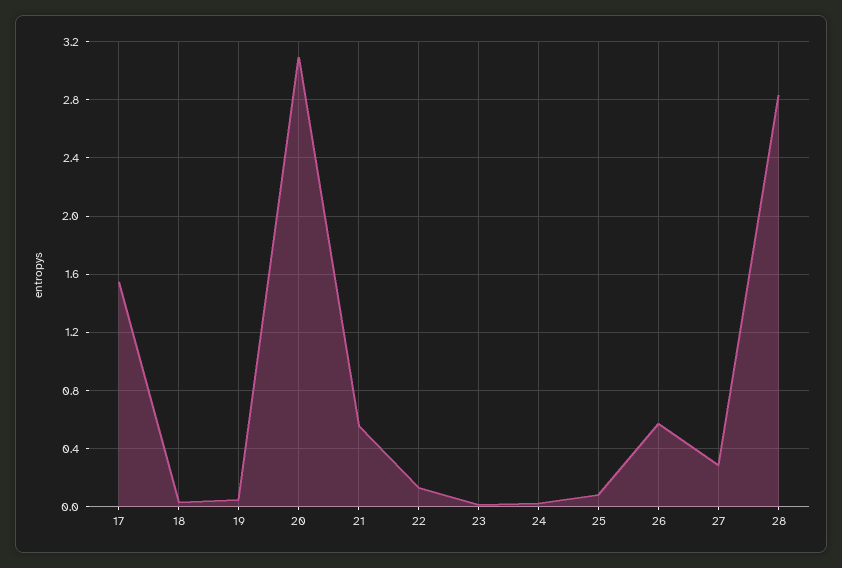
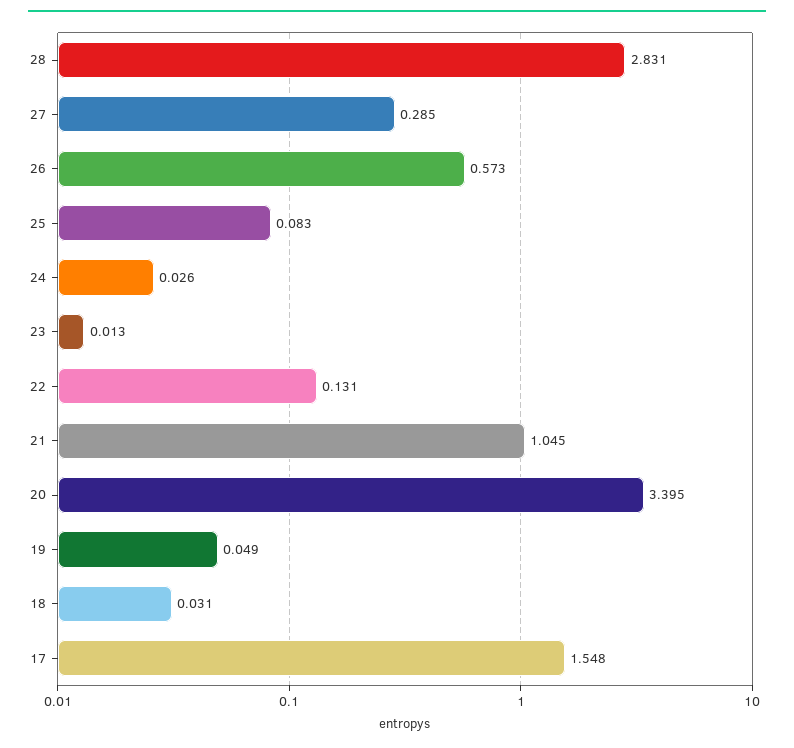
  {
    "17": 1.548,
    "18": 0.031,
    "19": 0.049,
-   "20": 3.1,
+   "20": 3.395,
-   "21": 0.55,
+   "21": 1.045,
    "22": 0.131,
    "23": 0.013,
    "24": 0.026,
    "25": 0.083,
    "26": 0.573,
    "27": 0.285,
    "28": 2.831
  }

